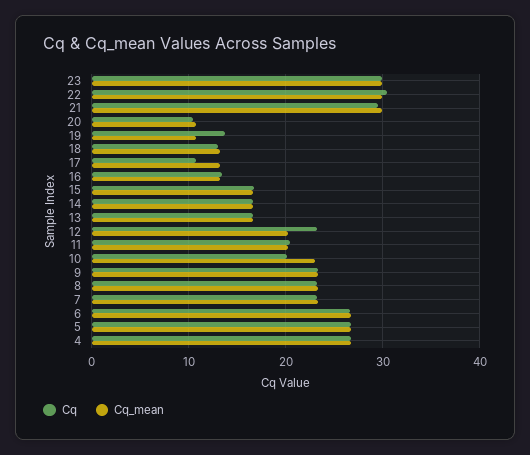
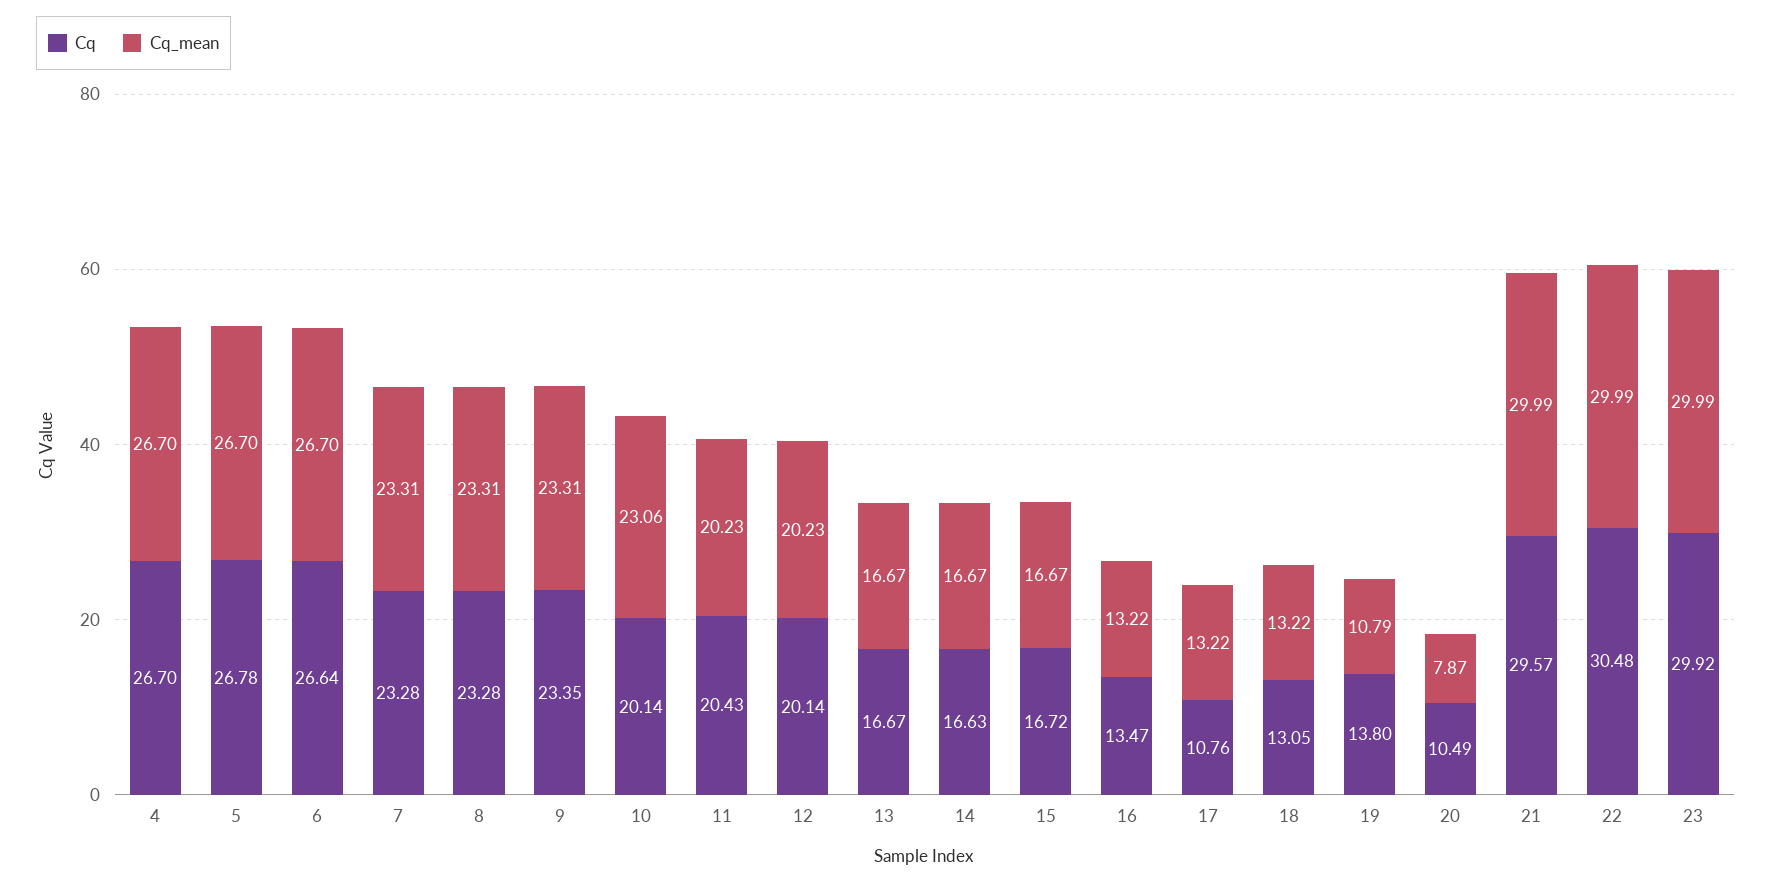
  {
    "Cq": {
      "23": 29.92,
      "22": 30.48,
      "21": 29.57,
      "20": 10.49,
      "19": 13.8,
      "18": 13.05,
      "17": 10.76,
      "16": 13.47,
      "15": 16.72,
      "14": 16.63,
      "13": 16.67,
-     "12": 23,
+     "12": 20.14,
      "11": 20.43,
      "10": 20.14,
      "9": 23.35,
      "8": 23.28,
      "7": 23.28,
      "6": 26.64,
      "5": 26.78,
      "4": 26.7
    },
    "Cq_mean": {
      "23": 29.99,
      "22": 29.99,
      "21": 29.99,
-     "20": 11,
+     "20": 7.87,
      "19": 10.79,
      "18": 13.22,
      "17": 13.22,
      "16": 13.22,
      "15": 16.67,
      "14": 16.67,
      "13": 16.67,
      "12": 20.23,
      "11": 20.23,
      "10": 23.06,
      "9": 23.31,
      "8": 23.31,
      "7": 23.31,
      "6": 26.7,
      "5": 26.7,
      "4": 26.7
    }
  }

